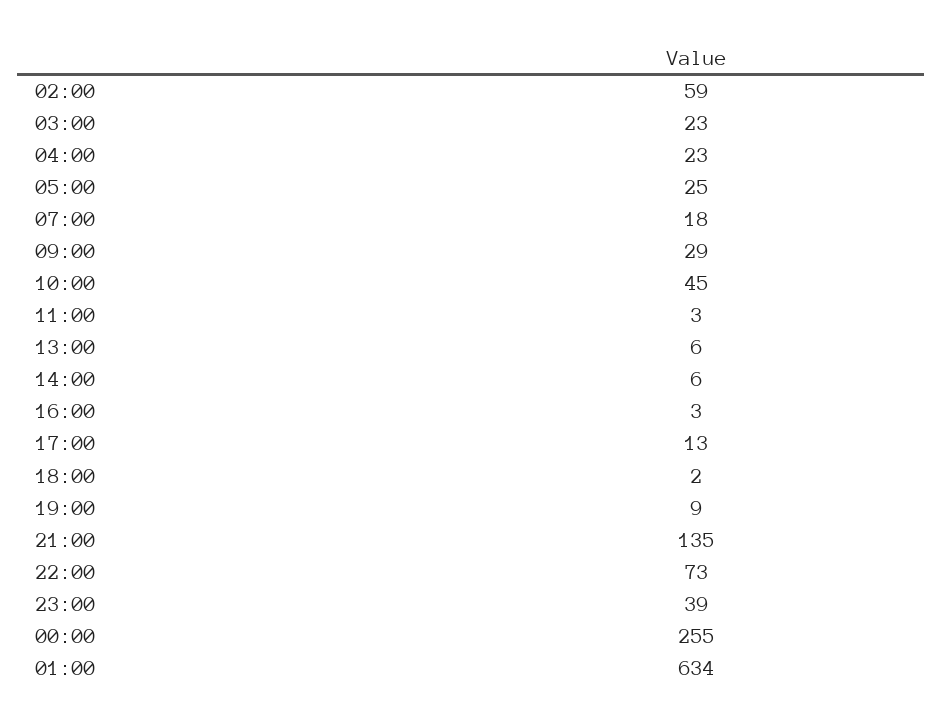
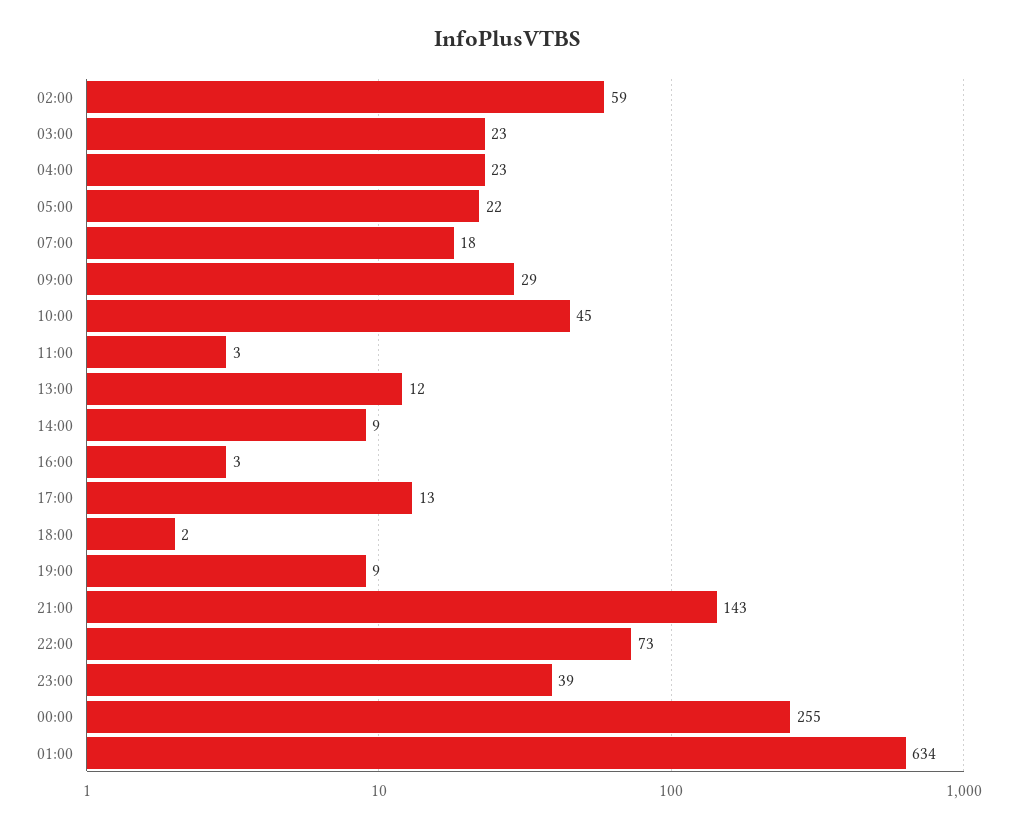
  {
    "02:00": 59,
    "03:00": 23,
    "04:00": 23,
-   "05:00": 25,
+   "05:00": 22,
    "07:00": 18,
    "09:00": 29,
    "10:00": 45,
    "11:00": 3,
-   "13:00": 6,
+   "13:00": 12,
-   "14:00": 6,
+   "14:00": 9,
    "16:00": 3,
    "17:00": 13,
    "18:00": 2,
    "19:00": 9,
-   "21:00": 135,
+   "21:00": 143,
    "22:00": 73,
    "23:00": 39,
    "00:00": 255,
    "01:00": 634
  }

